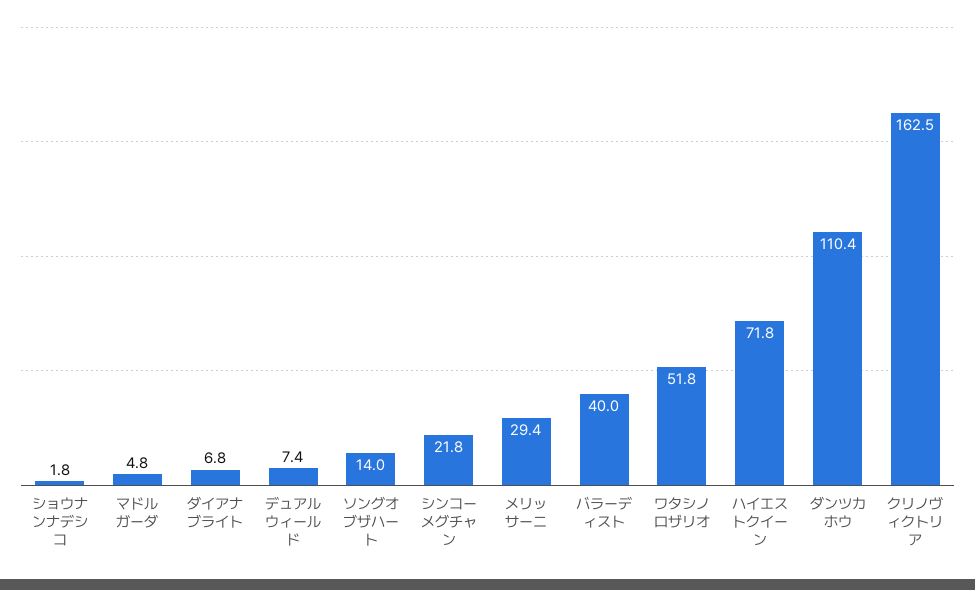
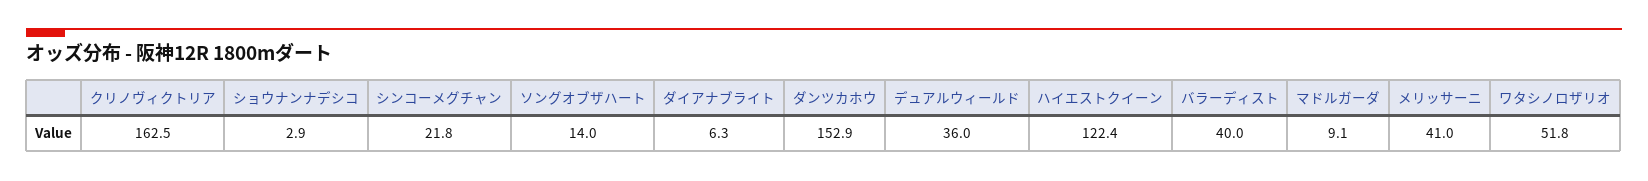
  {
-   "ショウナンナデシコ": 1.8,
+   "ショウナンナデシコ": 2.9,
-   "マドルガーダ": 4.8,
+   "マドルガーダ": 9.1,
-   "ダイアナブライト": 6.8,
+   "ダイアナブライト": 6.3,
-   "デュアルウィールド": 7.4,
+   "デュアルウィールド": 36,
    "ソングオブザハート": 14,
    "シンコーメグチャン": 21.8,
-   "メリッサーニ": 29.4,
+   "メリッサーニ": 41,
    "バラーディスト": 40,
    "ワタシノロザリオ": 51.8,
-   "ハイエストクイーン": 71.8,
+   "ハイエストクイーン": 122.4,
-   "ダンツカホウ": 110.4,
+   "ダンツカホウ": 152.9,
    "クリノヴィクトリア": 162.5
  }

